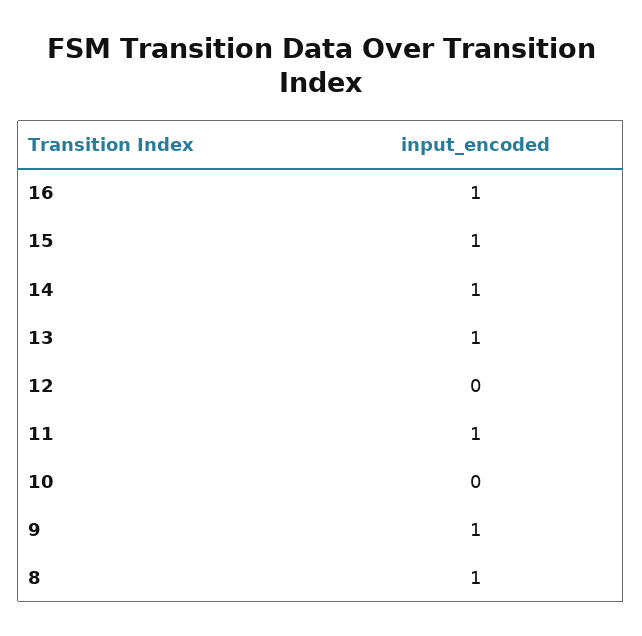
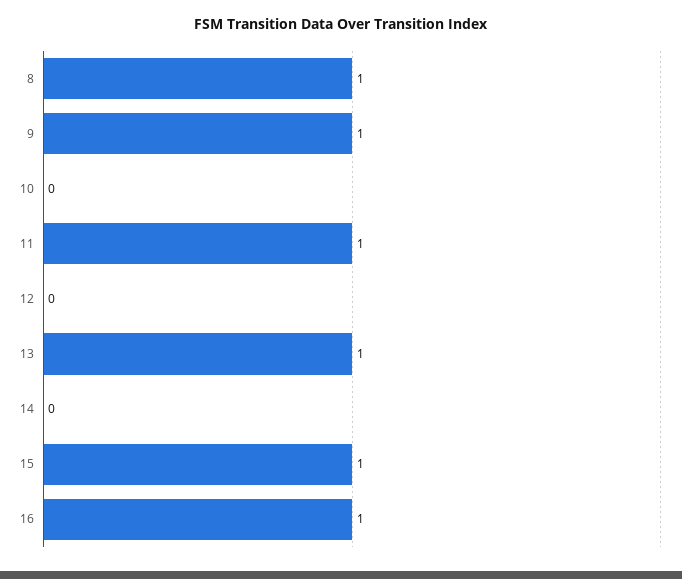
  {
    "16": 1,
    "15": 1,
-   "14": 1,
+   "14": 0,
    "13": 1,
    "12": 0,
    "11": 1,
    "10": 0,
    "9": 1,
    "8": 1
  }

